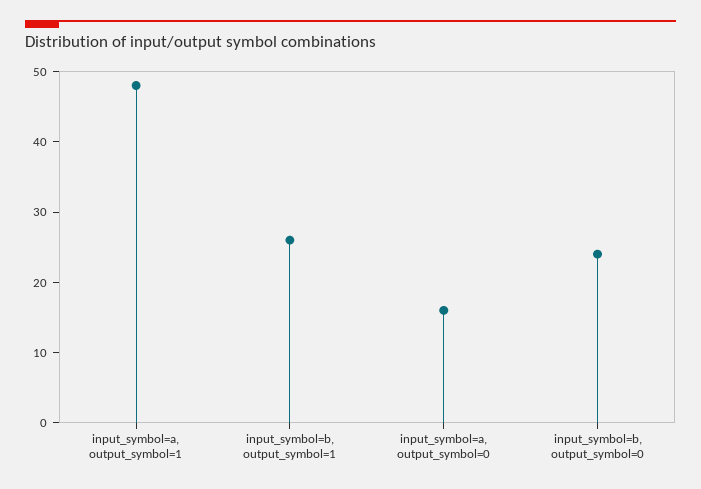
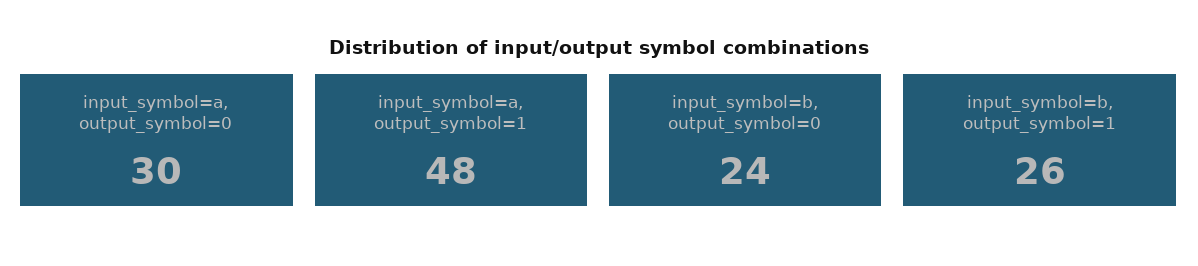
  {
    "input_symbol=a, output_symbol=1": 48,
    "input_symbol=b, output_symbol=1": 26,
-   "input_symbol=a, output_symbol=0": 15,
+   "input_symbol=a, output_symbol=0": 30,
    "input_symbol=b, output_symbol=0": 24
  }

